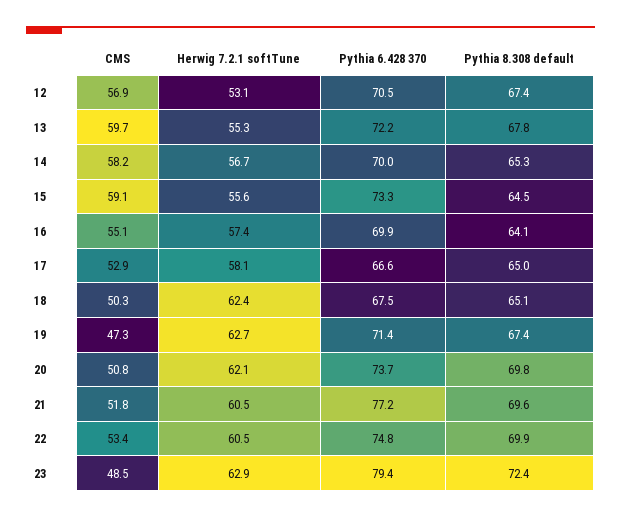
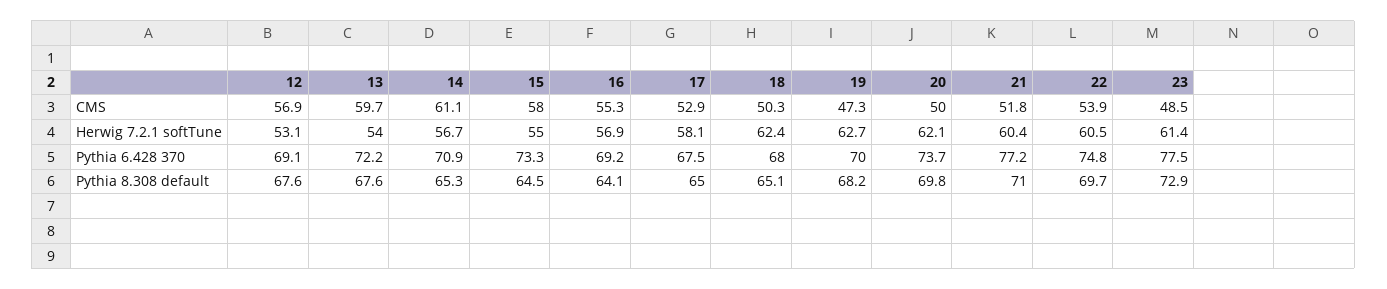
  {
    "CMS": {
      "12": 56.9,
      "13": 59.7,
-     "14": 58.2,
+     "14": 61.1,
-     "15": 59.1,
+     "15": 58,
-     "16": 55.1,
+     "16": 55.3,
      "17": 52.9,
      "18": 50.3,
      "19": 47.3,
-     "20": 50.8,
+     "20": 50,
      "21": 51.8,
-     "22": 53.4,
+     "22": 53.9,
      "23": 48.5
    },
    "Herwig 7.2.1 softTune": {
      "12": 53.1,
-     "13": 55.3,
+     "13": 54,
      "14": 56.7,
-     "15": 55.6,
+     "15": 55,
-     "16": 57.4,
+     "16": 56.9,
      "17": 58.1,
      "18": 62.4,
      "19": 62.7,
      "20": 62.1,
-     "21": 60.5,
+     "21": 60.4,
      "22": 60.5,
-     "23": 62.9
+     "23": 61.4
    },
    "Pythia 6.428 370": {
-     "12": 70.5,
+     "12": 69.1,
      "13": 72.2,
-     "14": 70,
+     "14": 70.9,
      "15": 73.3,
-     "16": 69.9,
+     "16": 69.2,
-     "17": 66.6,
+     "17": 67.5,
-     "18": 67.5,
+     "18": 68,
-     "19": 71.4,
+     "19": 70,
      "20": 73.7,
      "21": 77.2,
      "22": 74.8,
-     "23": 79.4
+     "23": 77.5
    },
    "Pythia 8.308 default": {
-     "12": 67.4,
+     "12": 67.6,
-     "13": 67.8,
+     "13": 67.6,
      "14": 65.3,
      "15": 64.5,
      "16": 64.1,
      "17": 65,
      "18": 65.1,
-     "19": 67.4,
+     "19": 68.2,
      "20": 69.8,
-     "21": 69.6,
+     "21": 71,
-     "22": 69.9,
+     "22": 69.7,
-     "23": 72.4
+     "23": 72.9
    }
  }

